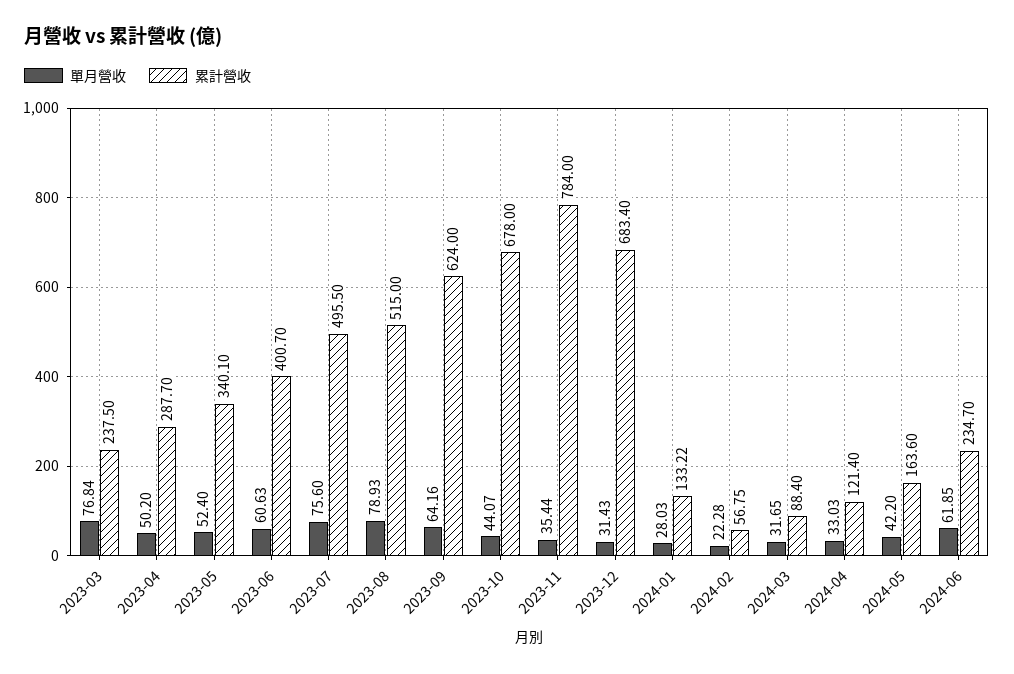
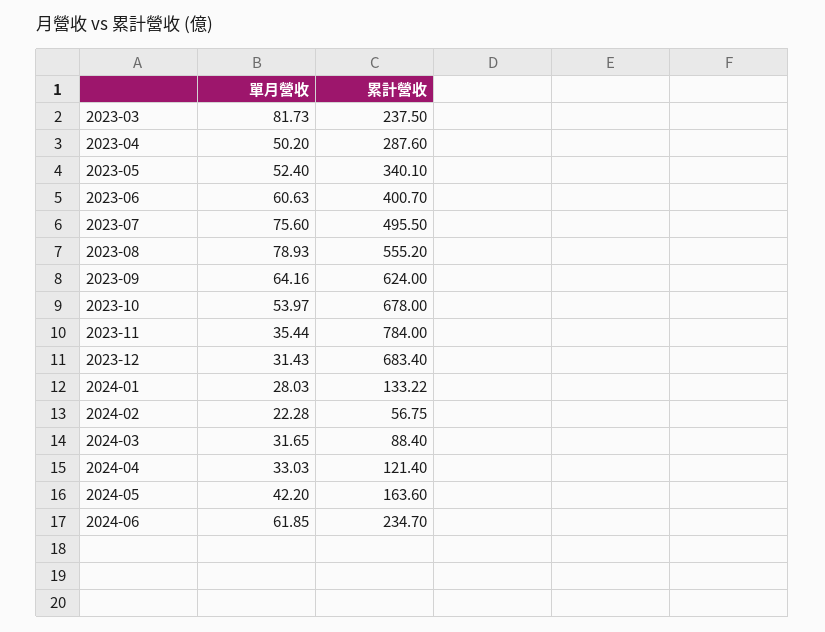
  {
    "單月營收": {
-     "2023-03": 76.84,
+     "2023-03": 81.73,
      "2023-04": 50.2,
      "2023-05": 52.4,
      "2023-06": 60.63,
      "2023-07": 75.6,
      "2023-08": 78.93,
      "2023-09": 64.16,
-     "2023-10": 44.07,
+     "2023-10": 53.97,
      "2023-11": 35.44,
      "2023-12": 31.43,
      "2024-01": 28.03,
      "2024-02": 22.28,
      "2024-03": 31.65,
      "2024-04": 33.03,
      "2024-05": 42.2,
      "2024-06": 61.85
    },
    "累計營收": {
      "2023-03": 237.5,
-     "2023-04": 287.7,
+     "2023-04": 287.6,
      "2023-05": 340.1,
      "2023-06": 400.7,
      "2023-07": 495.5,
-     "2023-08": 515,
+     "2023-08": 555.2,
      "2023-09": 624,
      "2023-10": 678,
      "2023-11": 784,
      "2023-12": 683.4,
      "2024-01": 133.22,
      "2024-02": 56.75,
      "2024-03": 88.4,
      "2024-04": 121.4,
      "2024-05": 163.6,
      "2024-06": 234.7
    }
  }

